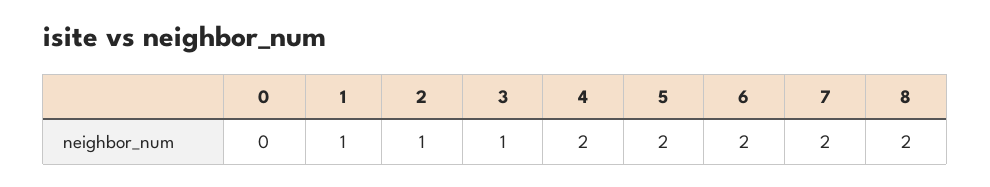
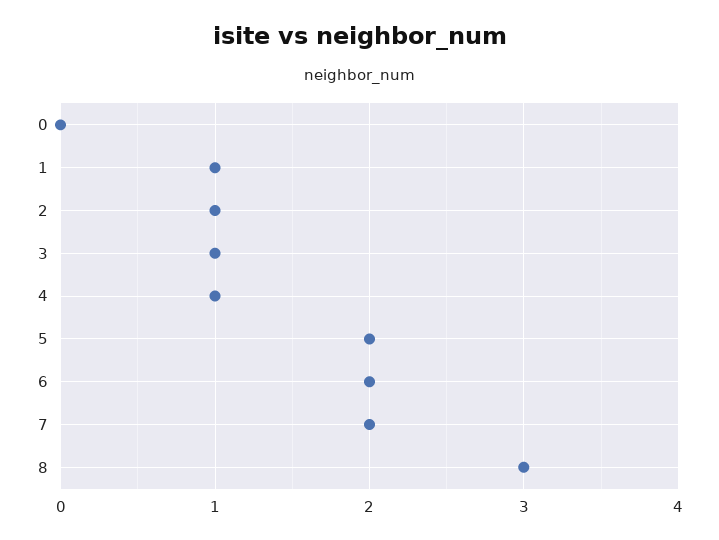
  {
    "0": 0,
    "1": 1,
    "2": 1,
    "3": 1,
-   "4": 2,
+   "4": 1,
    "5": 2,
    "6": 2,
    "7": 2,
-   "8": 2
+   "8": 3
  }

